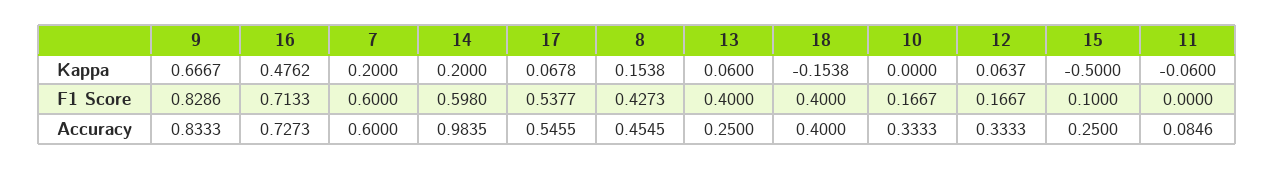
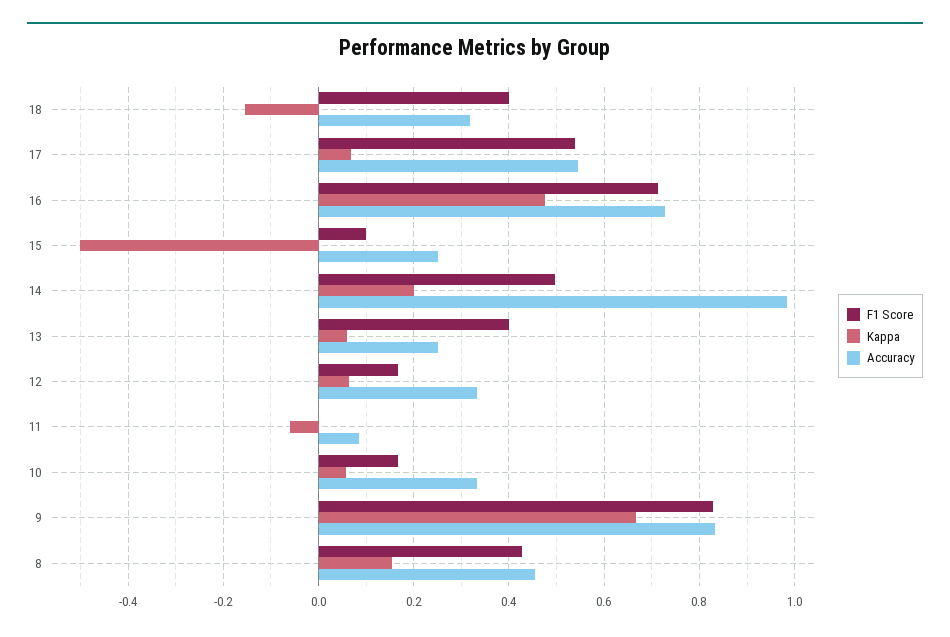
  {
    "Kappa": {
      "9": 0.6667,
      "16": 0.4762,
-     "7": 0.2,
      "14": 0.2,
      "17": 0.0678,
      "8": 0.1538,
      "13": 0.06,
      "18": -0.1538,
-     "10": 0,
+     "10": 0.06,
      "12": 0.0637,
      "15": -0.5,
      "11": -0.06
    },
    "F1 Score": {
      "9": 0.8286,
      "16": 0.7133,
-     "7": 0.6,
-     "14": 0.598,
+     "14": 0.5,
      "17": 0.5377,
      "8": 0.4273,
      "13": 0.4,
      "18": 0.4,
      "10": 0.1667,
      "12": 0.1667,
      "15": 0.1,
      "11": 0
    },
    "Accuracy": {
      "9": 0.8333,
      "16": 0.7273,
-     "7": 0.6,
      "14": 0.9835,
      "17": 0.5455,
      "8": 0.4545,
      "13": 0.25,
-     "18": 0.4,
+     "18": 0.32,
      "10": 0.3333,
      "12": 0.3333,
      "15": 0.25,
      "11": 0.0846
    }
  }

